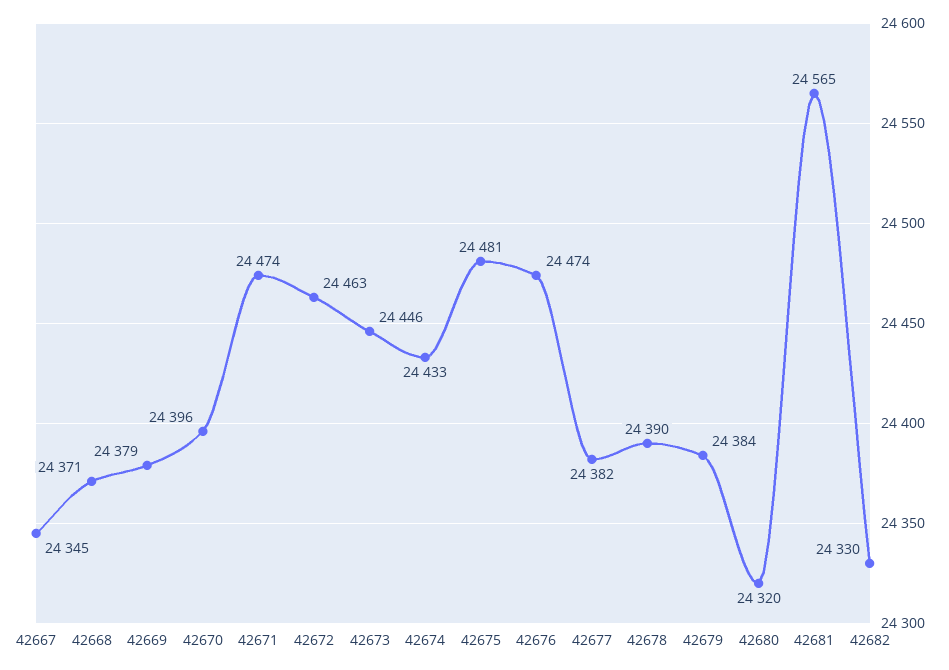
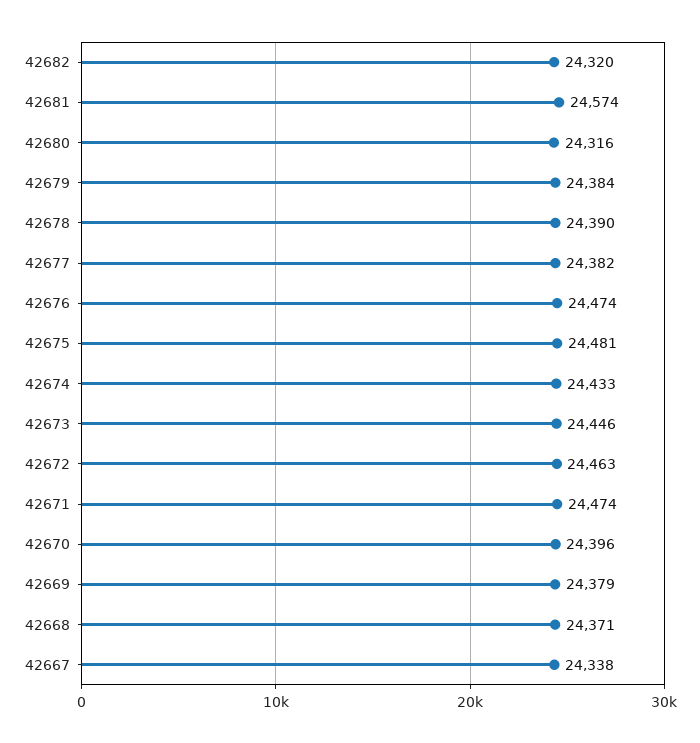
  {
-   "42667": 24345,
+   "42667": 24338,
    "42668": 24371,
    "42669": 24379,
    "42670": 24396,
    "42671": 24474,
    "42672": 24463,
    "42673": 24446,
    "42674": 24433,
    "42675": 24481,
    "42676": 24474,
    "42677": 24382,
    "42678": 24390,
    "42679": 24384,
-   "42680": 24320,
+   "42680": 24316,
-   "42681": 24565,
+   "42681": 24574,
-   "42682": 24330
+   "42682": 24320
  }

